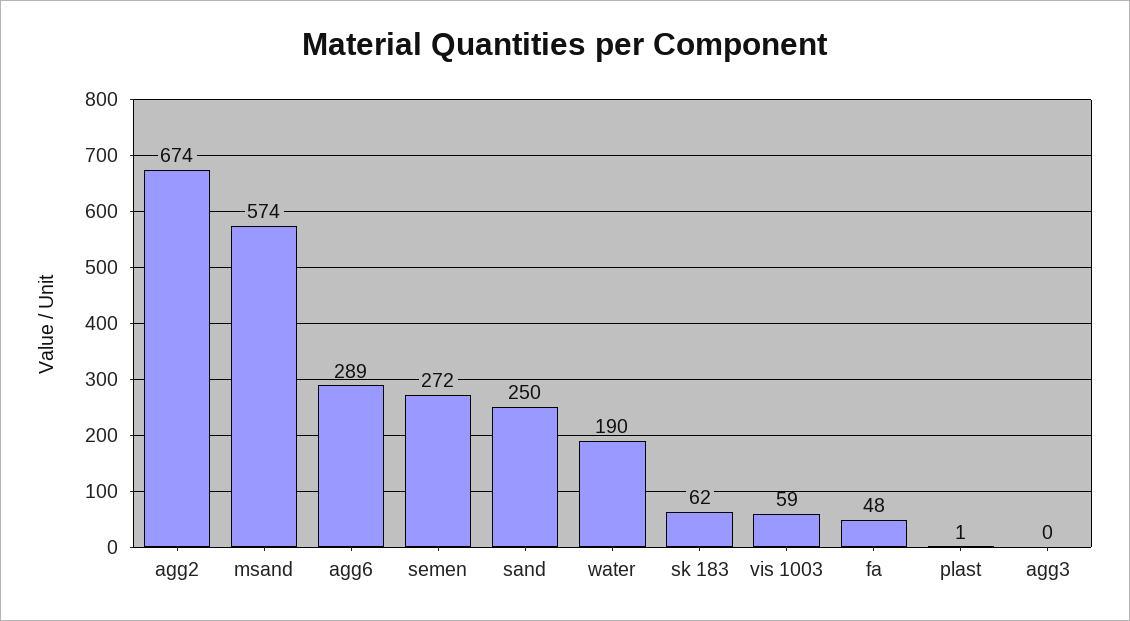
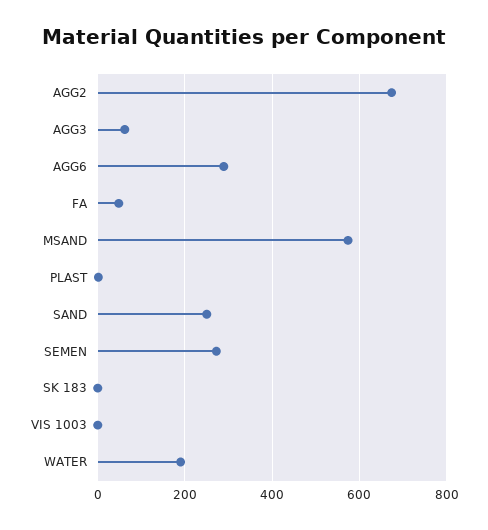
  {
    "agg2": 674,
    "msand": 574,
    "agg6": 289,
    "semen": 272,
    "sand": 250,
    "water": 190,
-   "sk 183": 62,
+   "sk 183": 0,
-   "vis 1003": 59,
+   "vis 1003": 0,
    "fa": 48,
    "plast": 1,
-   "agg3": 0
+   "agg3": 60
  }

